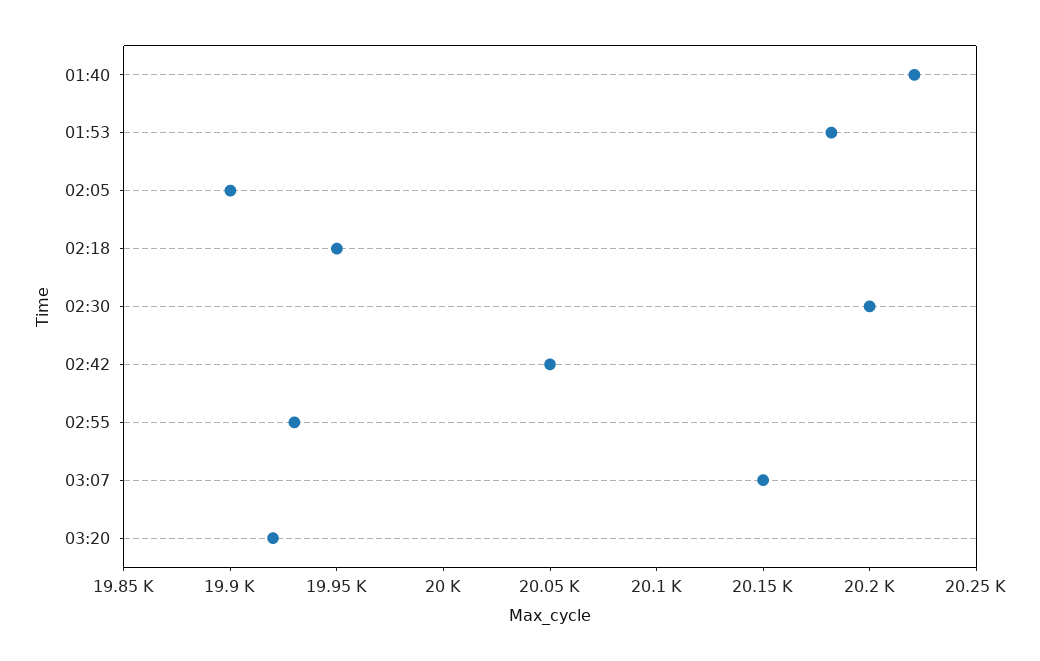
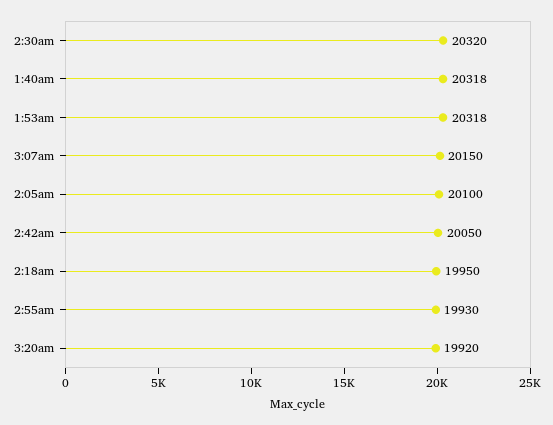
  {
-   "01:40": 20220,
+   "01:40": 20318,
-   "01:53": 20180,
+   "01:53": 20318,
-   "02:05": 19900,
+   "02:05": 20100,
    "02:18": 19950,
-   "02:30": 20200,
+   "02:30": 20320,
    "02:42": 20050,
    "02:55": 19930,
    "03:07": 20150,
    "03:20": 19920
  }

